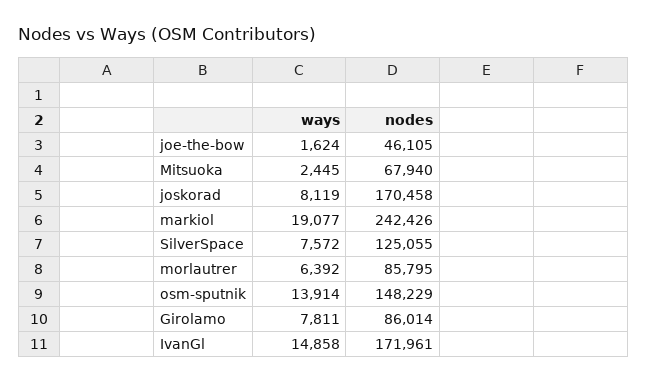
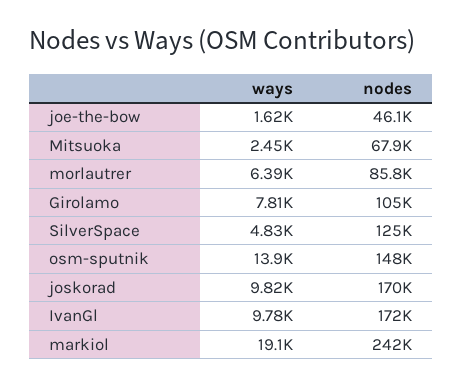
  {
    "ways": {
      "joe-the-bow": 1624,
      "Mitsuoka": 2445,
-     "joskorad": 8119,
+     "joskorad": 9820,
      "markiol": 19077,
-     "SilverSpace": 7572,
+     "SilverSpace": 4830,
      "morlautrer": 6392,
      "osm-sputnik": 13914,
      "Girolamo": 7811,
-     "IvanGl": 14858
+     "IvanGl": 9780
    },
    "nodes": {
      "joe-the-bow": 46105,
      "Mitsuoka": 67940,
      "joskorad": 170458,
      "markiol": 242426,
      "SilverSpace": 125055,
      "morlautrer": 85795,
      "osm-sputnik": 148229,
-     "Girolamo": 86014,
+     "Girolamo": 105000,
      "IvanGl": 171961
    }
  }

